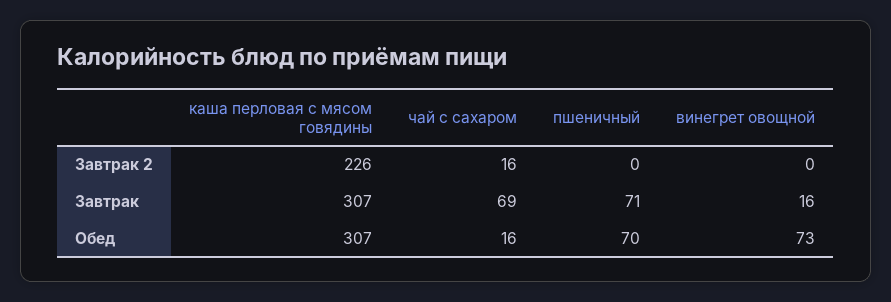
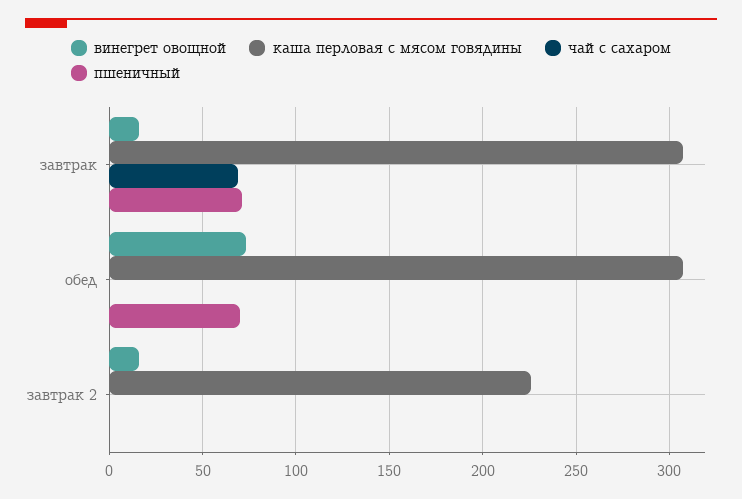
  {
    "каша перловая с мясом говядины": {
      "Завтрак 2": 226,
      "Завтрак": 307,
      "Обед": 307
    },
    "чай с сахаром": {
-     "Завтрак 2": 16,
+     "Завтрак 2": 0,
      "Завтрак": 69,
-     "Обед": 16
+     "Обед": 0
    },
    "пшеничный": {
      "Завтрак 2": 0,
      "Завтрак": 71,
      "Обед": 70
    },
    "винегрет овощной": {
-     "Завтрак 2": 0,
+     "Завтрак 2": 15,
      "Завтрак": 16,
      "Обед": 73
    }
  }

